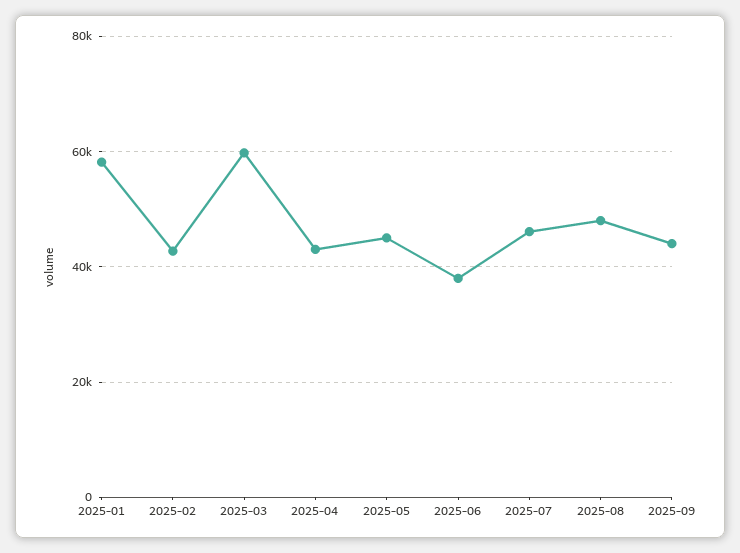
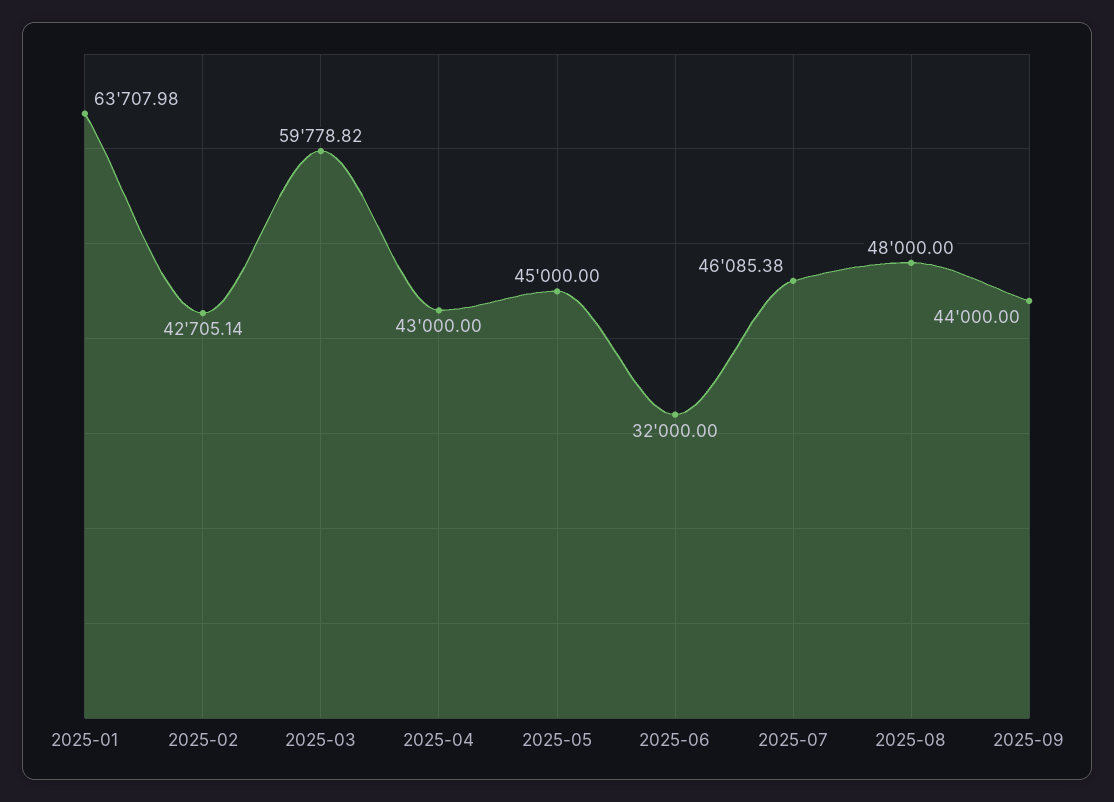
  {
-   "2025-01": 58000,
+   "2025-01": 63707.98,
    "2025-02": 42705.14,
    "2025-03": 59778.82,
    "2025-04": 43000,
    "2025-05": 45000,
-   "2025-06": 38000,
+   "2025-06": 32000,
    "2025-07": 46085.38,
    "2025-08": 48000,
    "2025-09": 44000
  }

